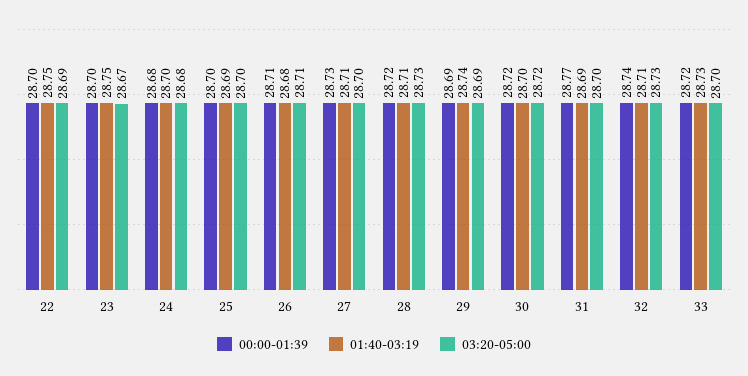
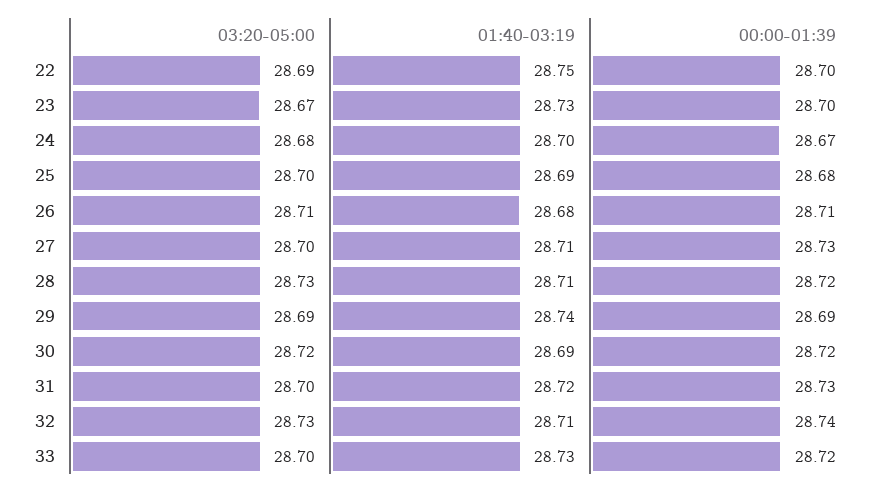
  {
    "00:00-01:39": {
      "22": 28.7,
      "23": 28.7,
-     "24": 28.68,
+     "24": 28.67,
-     "25": 28.7,
+     "25": 28.68,
      "26": 28.71,
      "27": 28.73,
      "28": 28.72,
      "29": 28.69,
      "30": 28.72,
-     "31": 28.77,
+     "31": 28.73,
      "32": 28.74,
      "33": 28.72
    },
    "01:40-03:19": {
      "22": 28.75,
-     "23": 28.75,
+     "23": 28.73,
      "24": 28.7,
      "25": 28.69,
      "26": 28.68,
      "27": 28.71,
      "28": 28.71,
      "29": 28.74,
-     "30": 28.7,
+     "30": 28.69,
-     "31": 28.69,
+     "31": 28.72,
      "32": 28.71,
      "33": 28.73
    },
    "03:20-05:00": {
      "22": 28.69,
      "23": 28.67,
      "24": 28.68,
      "25": 28.7,
      "26": 28.71,
      "27": 28.7,
      "28": 28.73,
      "29": 28.69,
      "30": 28.72,
      "31": 28.7,
      "32": 28.73,
      "33": 28.7
    }
  }

